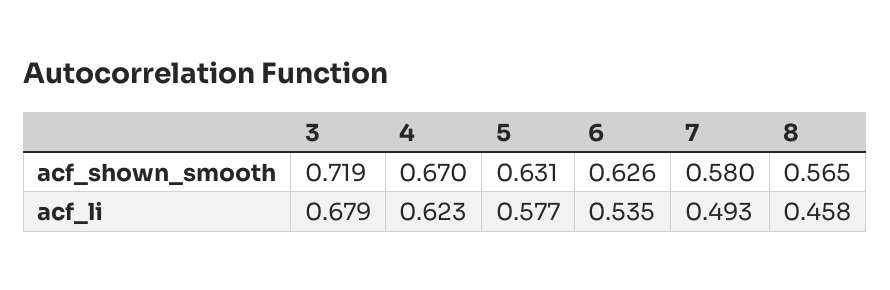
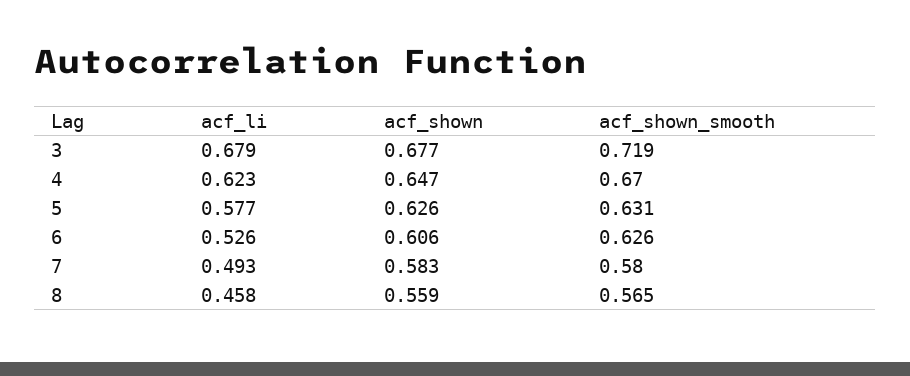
  {
    "3": {
      "acf_shown_smooth": 0.719,
-     "acf_li": 0.679
+     "acf_li": 0.679,
+     "acf_shown": 0.677
    },
    "4": {
      "acf_shown_smooth": 0.67,
-     "acf_li": 0.623
+     "acf_li": 0.623,
+     "acf_shown": 0.647
    },
    "5": {
      "acf_shown_smooth": 0.631,
-     "acf_li": 0.577
+     "acf_li": 0.577,
+     "acf_shown": 0.626
    },
    "6": {
      "acf_shown_smooth": 0.626,
-     "acf_li": 0.535
+     "acf_li": 0.526,
+     "acf_shown": 0.606
    },
    "7": {
      "acf_shown_smooth": 0.58,
-     "acf_li": 0.493
+     "acf_li": 0.493,
+     "acf_shown": 0.583
    },
    "8": {
      "acf_shown_smooth": 0.565,
-     "acf_li": 0.458
+     "acf_li": 0.458,
+     "acf_shown": 0.559
    }
  }

